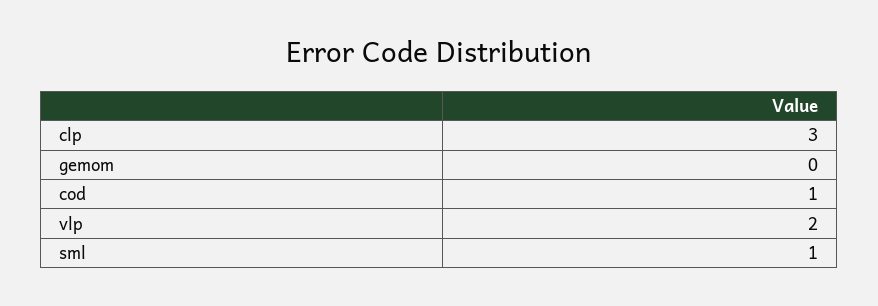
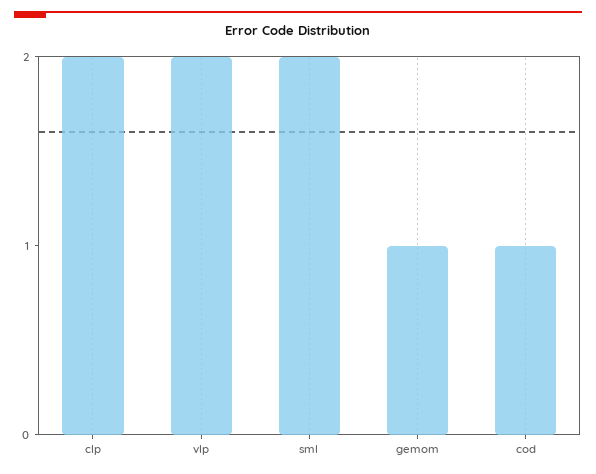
  {
-   "clp": 3,
+   "clp": 2,
-   "gemom": 0,
+   "gemom": 1,
    "cod": 1,
    "vlp": 2,
-   "sml": 1
+   "sml": 2
  }

